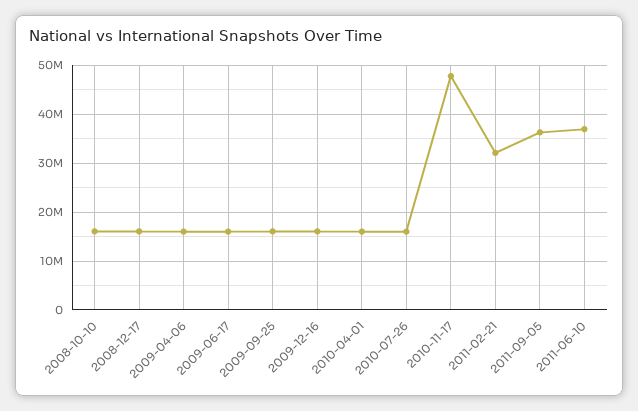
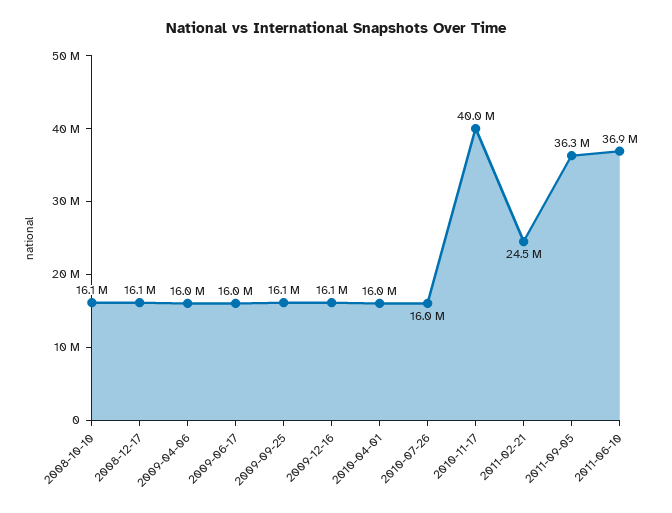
  {
    "2008-10-10": 16100000,
    "2008-12-17": 16100000,
    "2009-04-06": 16000000,
    "2009-06-17": 16000000,
    "2009-09-25": 16100000,
    "2009-12-16": 16100000,
    "2010-04-01": 16000000,
    "2010-07-26": 16000000,
-   "2010-11-17": 48000000,
+   "2010-11-17": 40000000,
-   "2011-02-21": 32000000,
+   "2011-02-21": 24500000,
    "2011-09-05": 36300000,
    "2011-06-10": 36900000
  }

